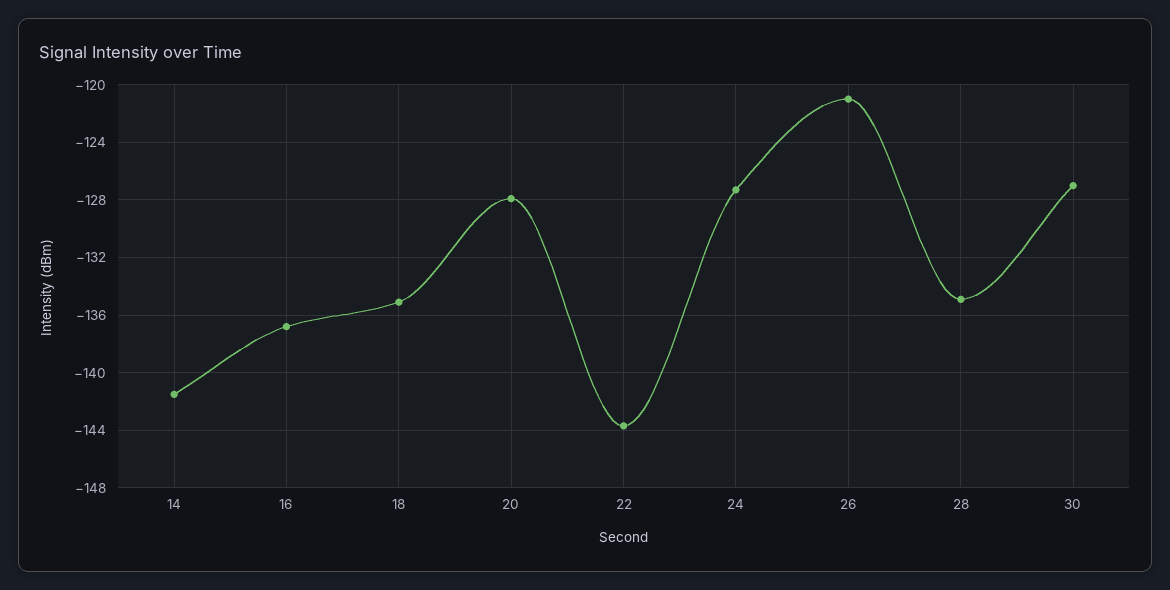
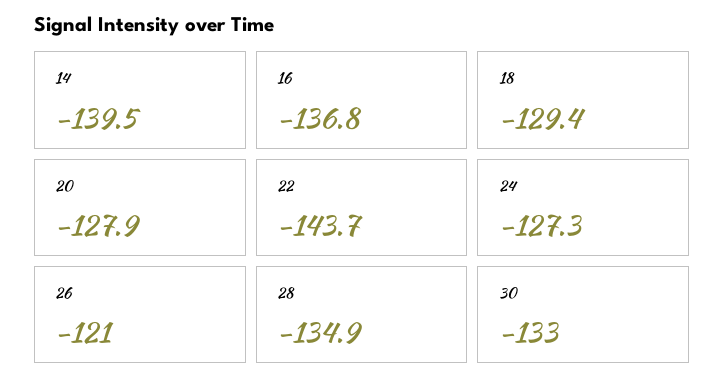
  {
-   "14": -141.5,
+   "14": -139.5,
    "16": -136.8,
-   "18": -135,
+   "18": -129.4,
    "20": -127.9,
    "22": -143.7,
    "24": -127.3,
    "26": -121,
    "28": -134.9,
-   "30": -127
+   "30": -133
  }

